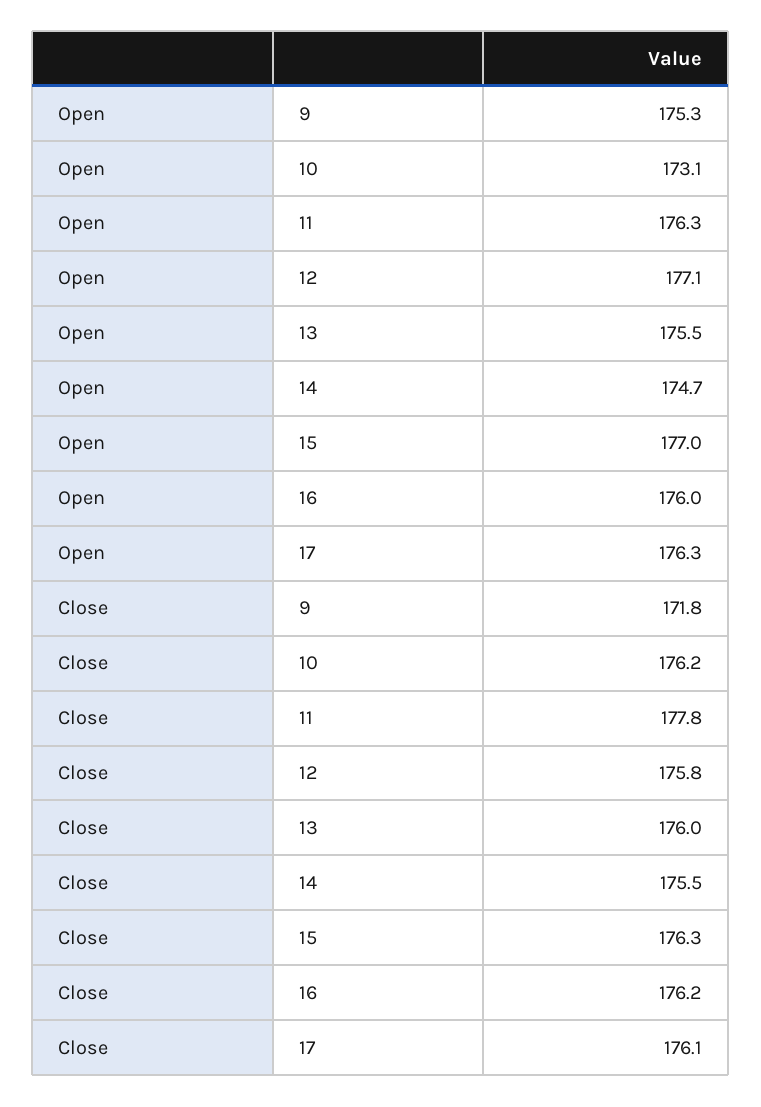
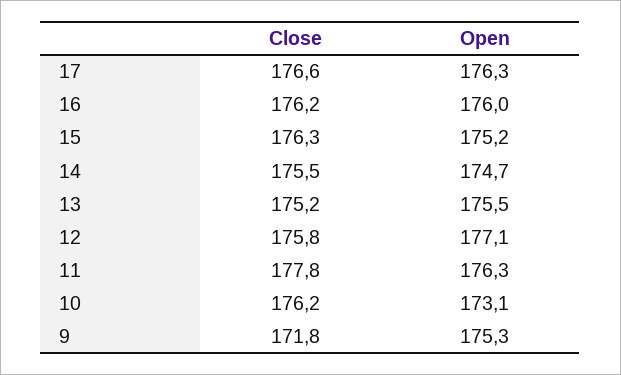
  {
    "Open": {
      "9": 175.3,
      "10": 173.1,
      "11": 176.3,
      "12": 177.1,
      "13": 175.5,
      "14": 174.7,
-     "15": 177,
+     "15": 175.2,
      "16": 176,
      "17": 176.3
    },
    "Close": {
      "9": 171.8,
      "10": 176.2,
      "11": 177.8,
      "12": 175.8,
-     "13": 176,
+     "13": 175.2,
      "14": 175.5,
      "15": 176.3,
      "16": 176.2,
-     "17": 176.1
+     "17": 176.6
    }
  }

